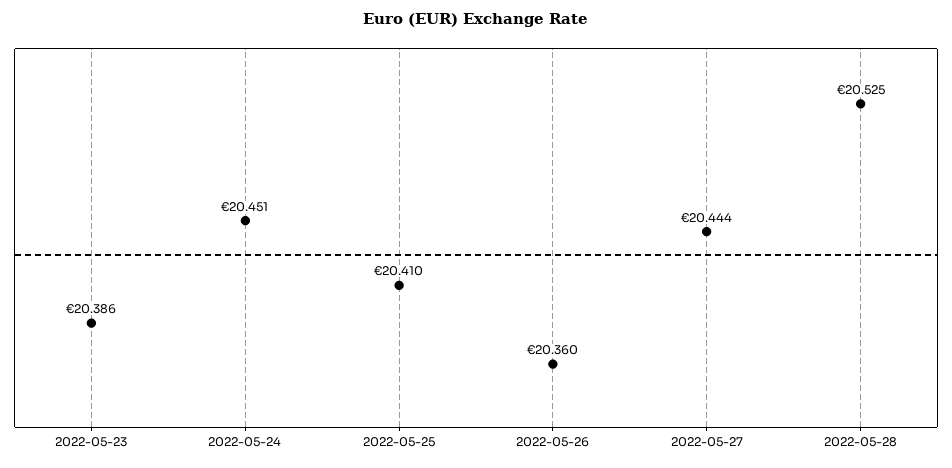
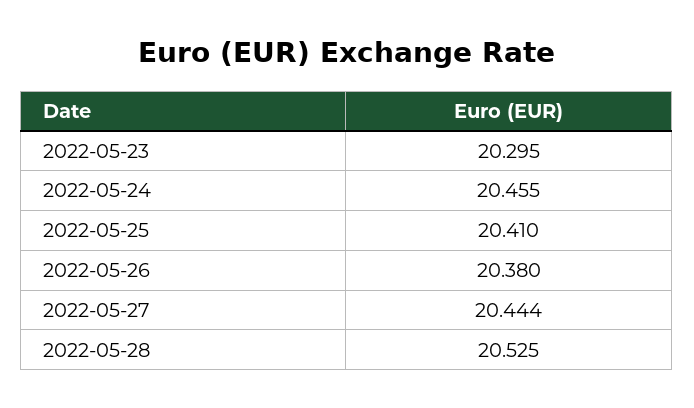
  {
-   "2022-05-23": 20.386,
+   "2022-05-23": 20.295,
-   "2022-05-24": 20.451,
+   "2022-05-24": 20.455,
    "2022-05-25": 20.41,
-   "2022-05-26": 20.36,
+   "2022-05-26": 20.38,
    "2022-05-27": 20.444,
    "2022-05-28": 20.525
  }

